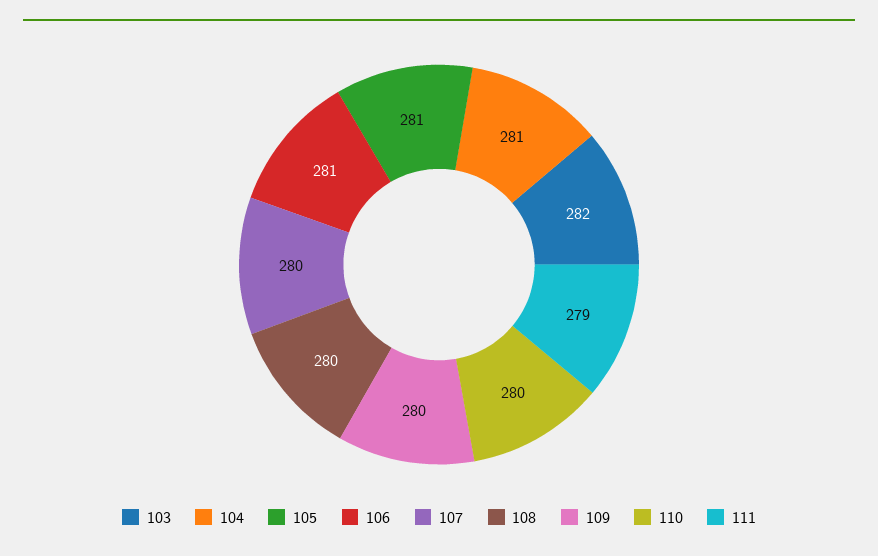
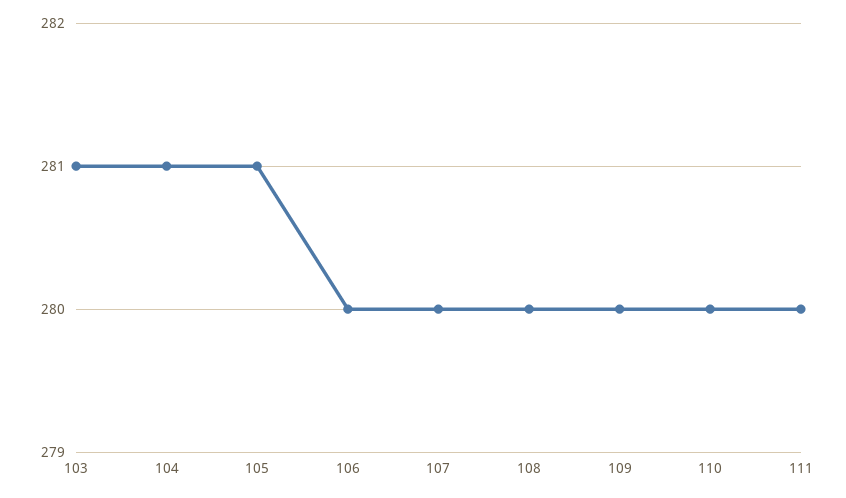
  {
-   "103": 282,
+   "103": 281,
    "104": 281,
    "105": 281,
-   "106": 281,
+   "106": 280,
    "107": 280,
    "108": 280,
    "109": 280,
    "110": 280,
-   "111": 279
+   "111": 280
  }

